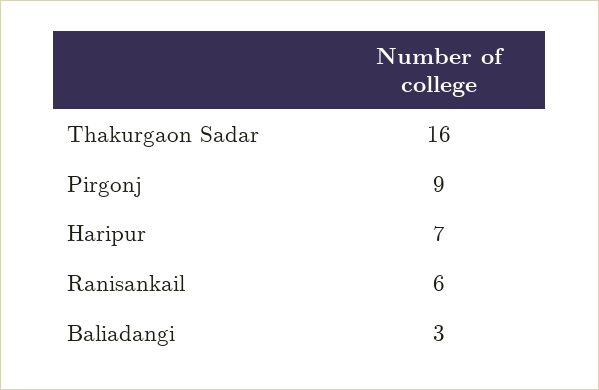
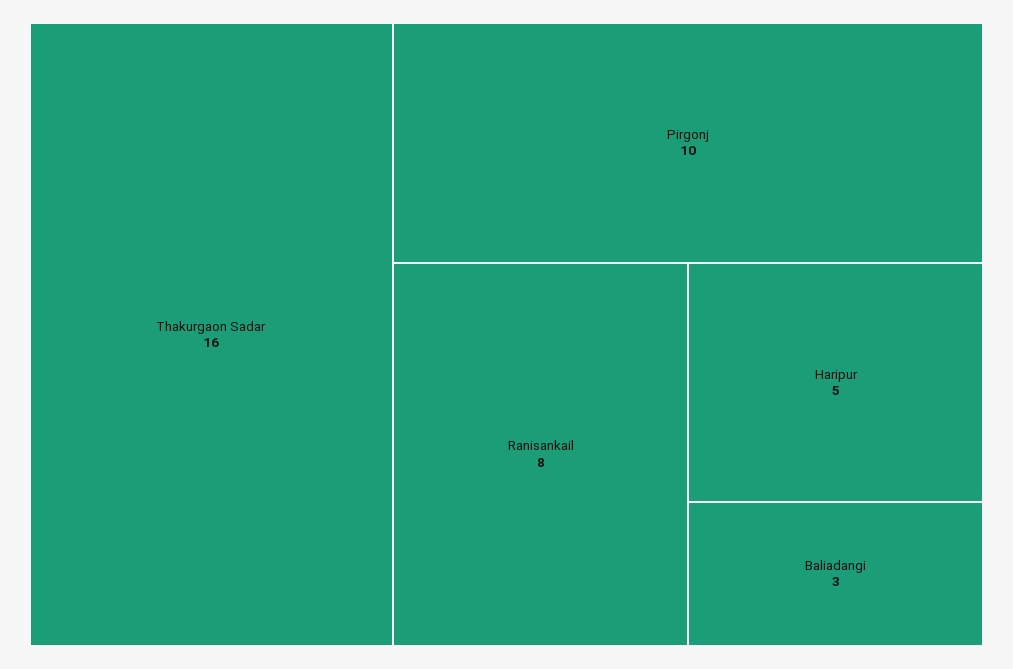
  {
    "Thakurgaon Sadar": 16,
-   "Pirgonj": 9,
+   "Pirgonj": 10,
-   "Haripur": 7,
+   "Haripur": 5,
-   "Ranisankail": 6,
+   "Ranisankail": 8,
    "Baliadangi": 3
  }

